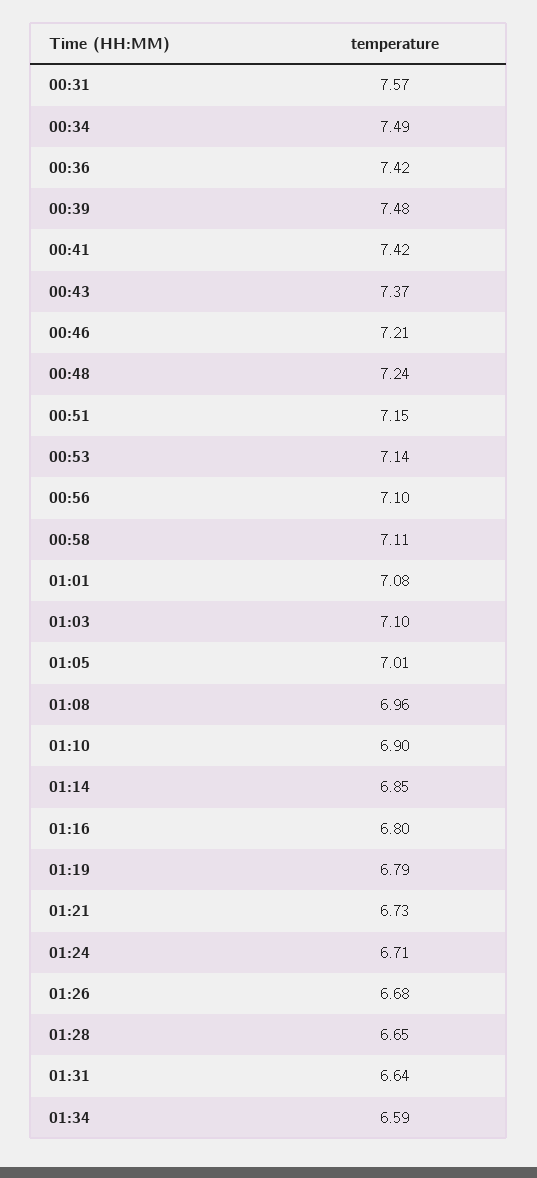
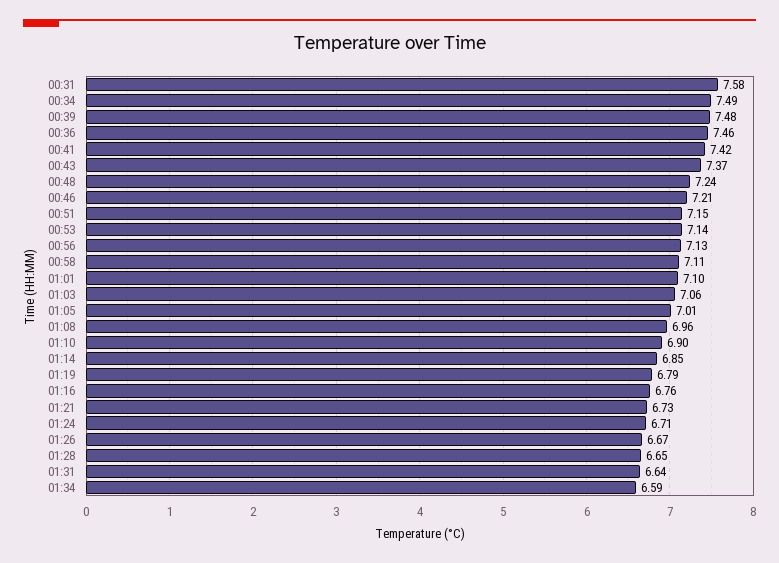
  {
-   "00:31": 7.57,
+   "00:31": 7.58,
    "00:34": 7.49,
-   "00:36": 7.42,
+   "00:36": 7.46,
    "00:39": 7.48,
    "00:41": 7.42,
    "00:43": 7.37,
    "00:46": 7.21,
    "00:48": 7.24,
    "00:51": 7.15,
    "00:53": 7.14,
-   "00:56": 7.1,
+   "00:56": 7.13,
    "00:58": 7.11,
-   "01:01": 7.08,
+   "01:01": 7.1,
-   "01:03": 7.1,
+   "01:03": 7.06,
    "01:05": 7.01,
    "01:08": 6.96,
    "01:10": 6.9,
    "01:14": 6.85,
-   "01:16": 6.8,
+   "01:16": 6.76,
    "01:19": 6.79,
    "01:21": 6.73,
    "01:24": 6.71,
-   "01:26": 6.68,
+   "01:26": 6.67,
    "01:28": 6.65,
    "01:31": 6.64,
    "01:34": 6.59
  }

